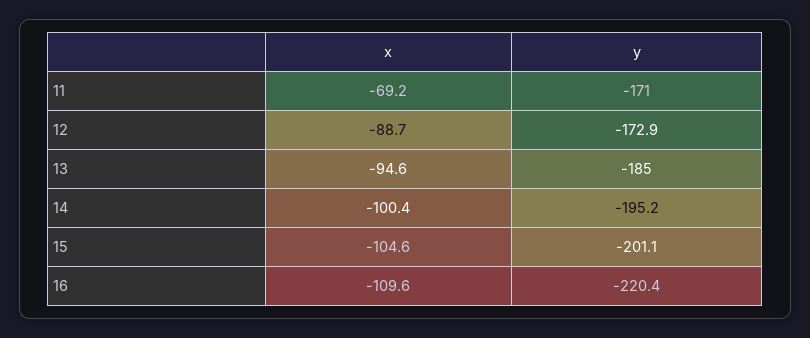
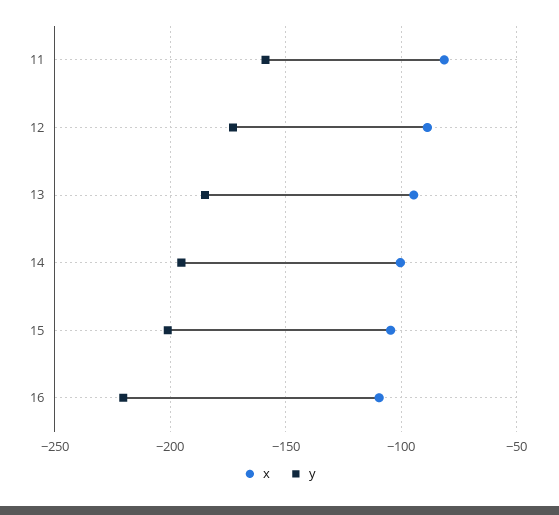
  {
    "x": {
-     "11": -69.2,
+     "11": -80,
      "12": -88.7,
      "13": -94.6,
      "14": -100.4,
      "15": -104.6,
      "16": -109.6
    },
    "y": {
-     "11": -171,
+     "11": -160,
      "12": -172.9,
      "13": -185,
      "14": -195.2,
      "15": -201.1,
      "16": -220.4
    }
  }

